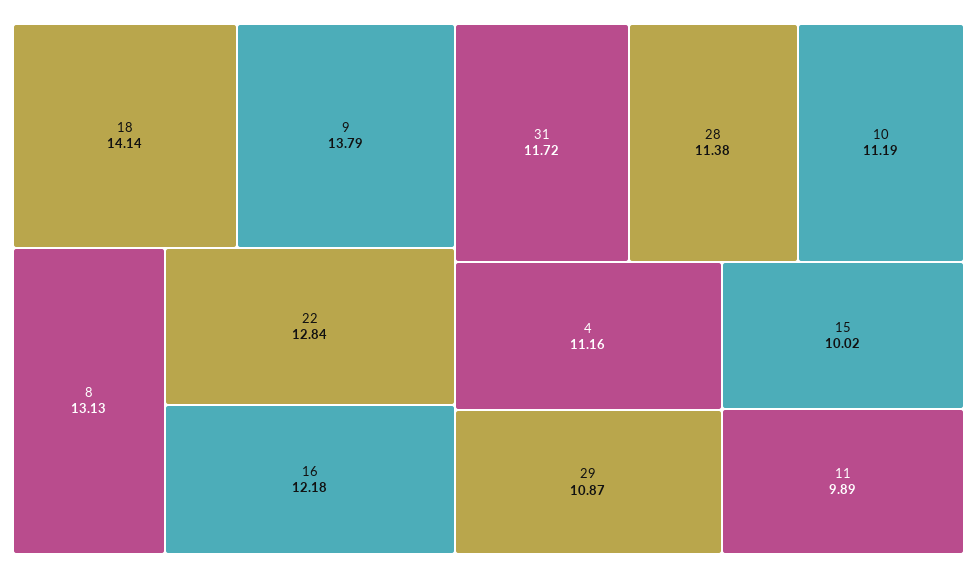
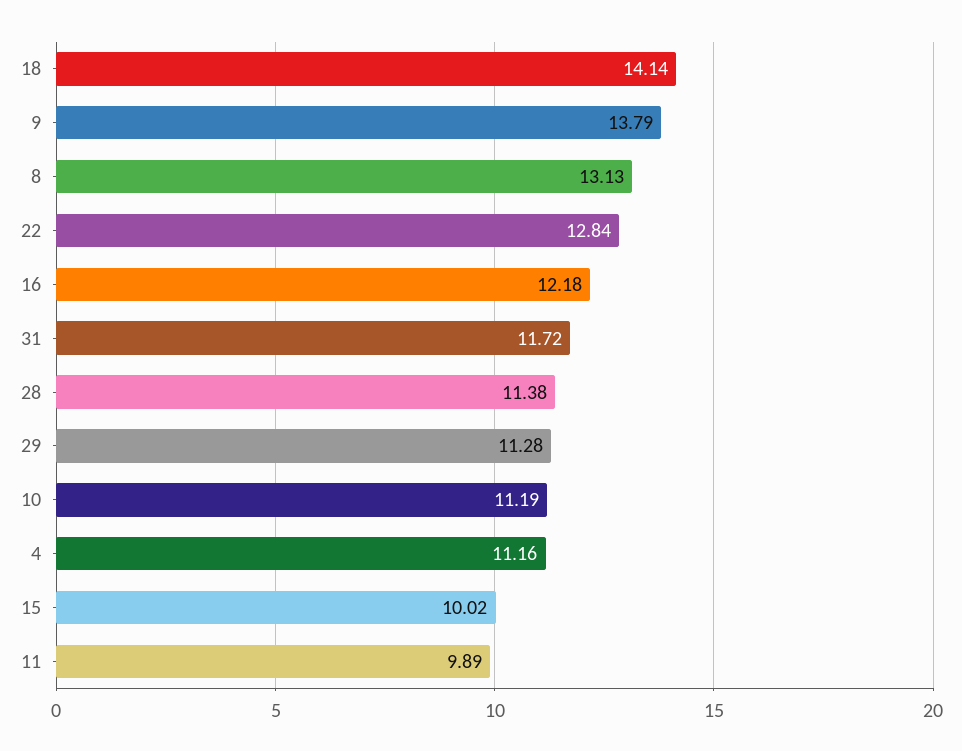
  {
    "18": 14.14,
    "9": 13.79,
    "8": 13.13,
    "22": 12.84,
    "16": 12.18,
    "31": 11.72,
    "28": 11.38,
    "10": 11.19,
    "4": 11.16,
-   "29": 10.87,
+   "29": 11.28,
    "15": 10.02,
    "11": 9.89
  }

